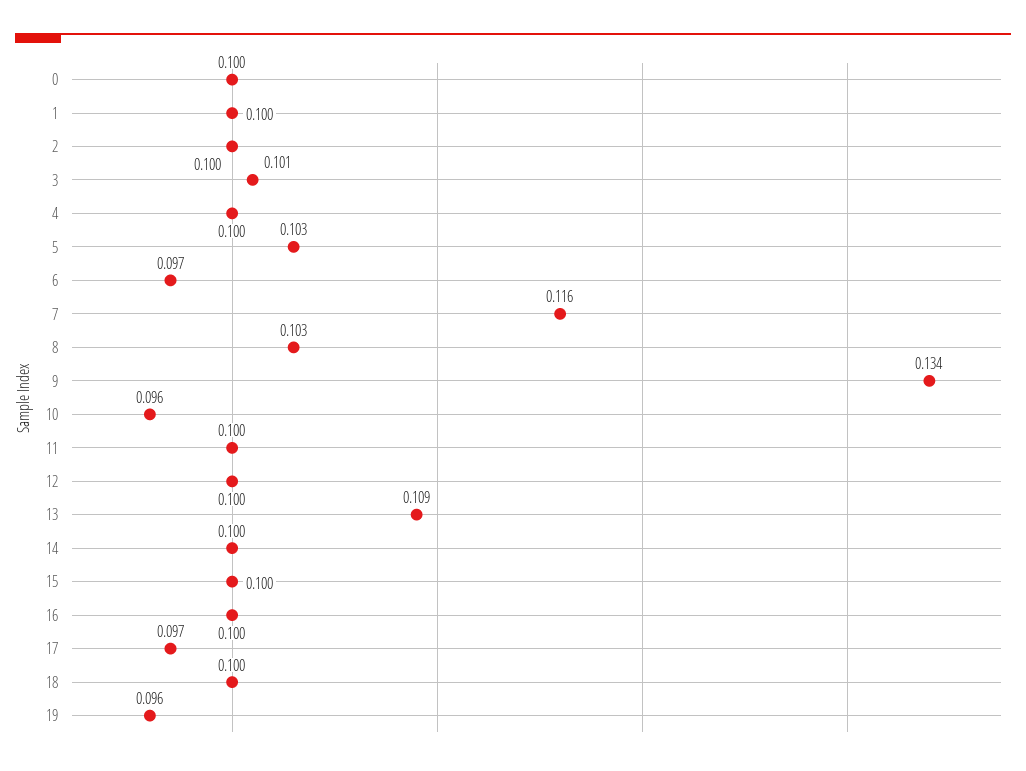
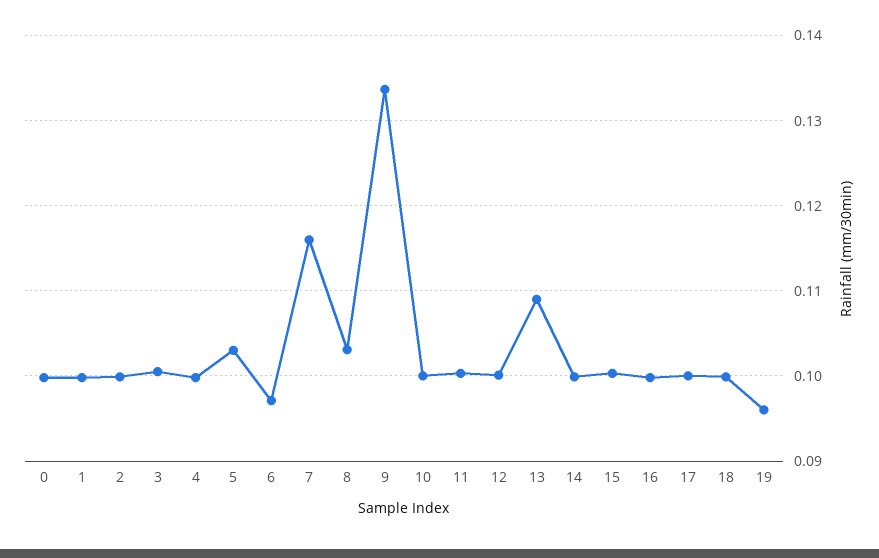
  {
    "0": 0.1,
    "1": 0.1,
    "2": 0.1,
    "3": 0.101,
    "4": 0.1,
    "5": 0.103,
    "6": 0.097,
    "7": 0.116,
    "8": 0.103,
    "9": 0.134,
-   "10": 0.096,
+   "10": 0.1,
    "11": 0.1,
    "12": 0.1,
    "13": 0.109,
    "14": 0.1,
    "15": 0.1,
    "16": 0.1,
-   "17": 0.097,
+   "17": 0.1,
    "18": 0.1,
    "19": 0.096
  }

